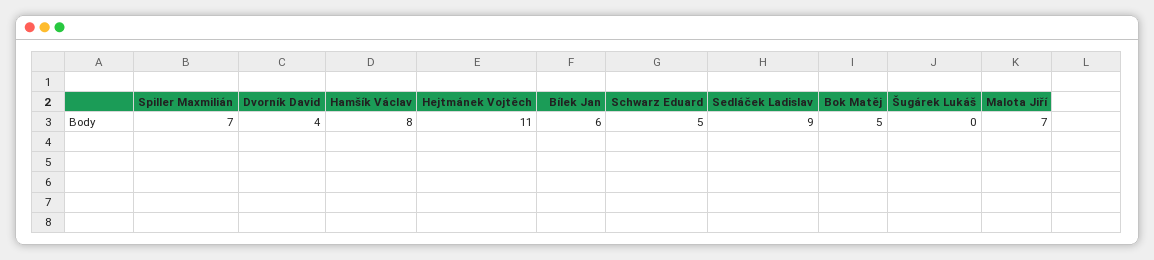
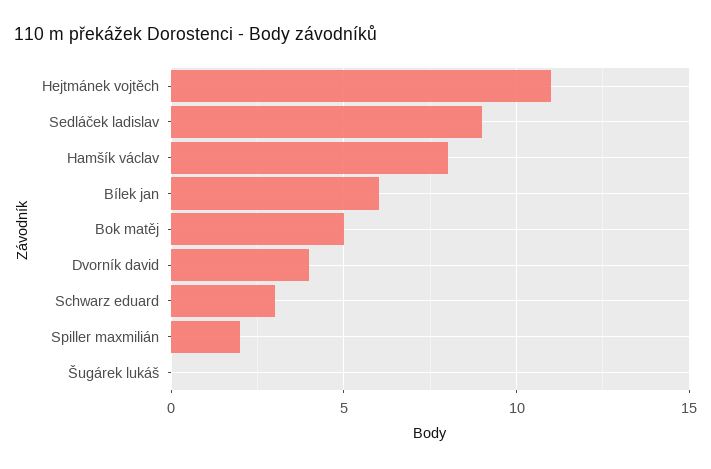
  {
-   "Spiller Maxmilián": 7,
+   "Spiller Maxmilián": 2,
    "Dvorník David": 4,
    "Hamšík Václav": 8,
    "Hejtmánek Vojtěch": 11,
    "Bílek Jan": 6,
-   "Schwarz Eduard": 5,
+   "Schwarz Eduard": 3,
    "Sedláček Ladislav": 9,
    "Bok Matěj": 5,
-   "Šugárek Lukáš": 0,
+   "Šugárek Lukáš": 0
-   "Malota Jiří": 7
  }

